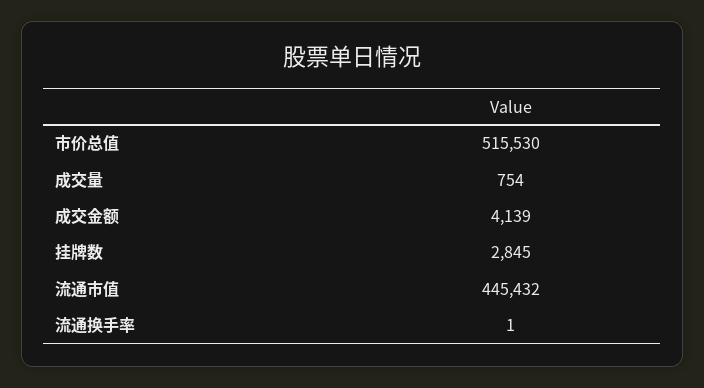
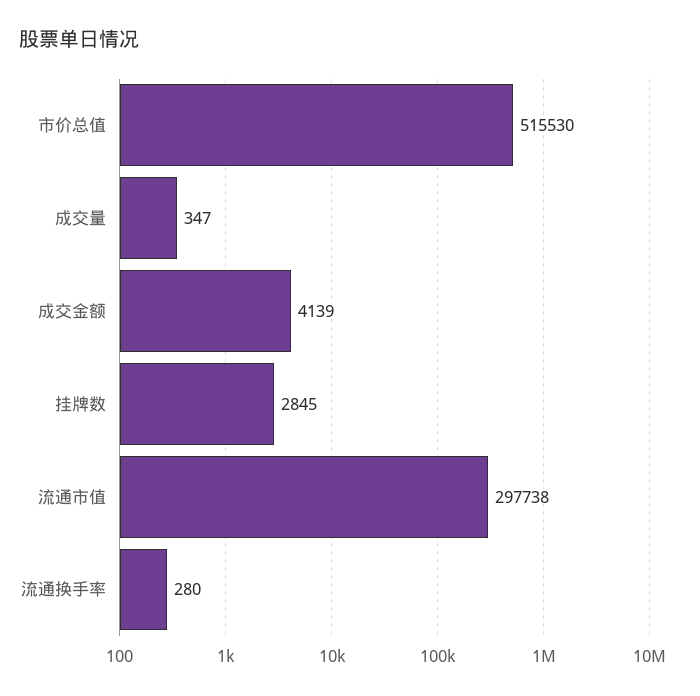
  {
    "市价总值": 515530,
-   "成交量": 754,
+   "成交量": 347,
    "成交金额": 4139,
    "挂牌数": 2845,
-   "流通市值": 445432,
+   "流通市值": 297738,
-   "流通换手率": 1
+   "流通换手率": 280
  }

